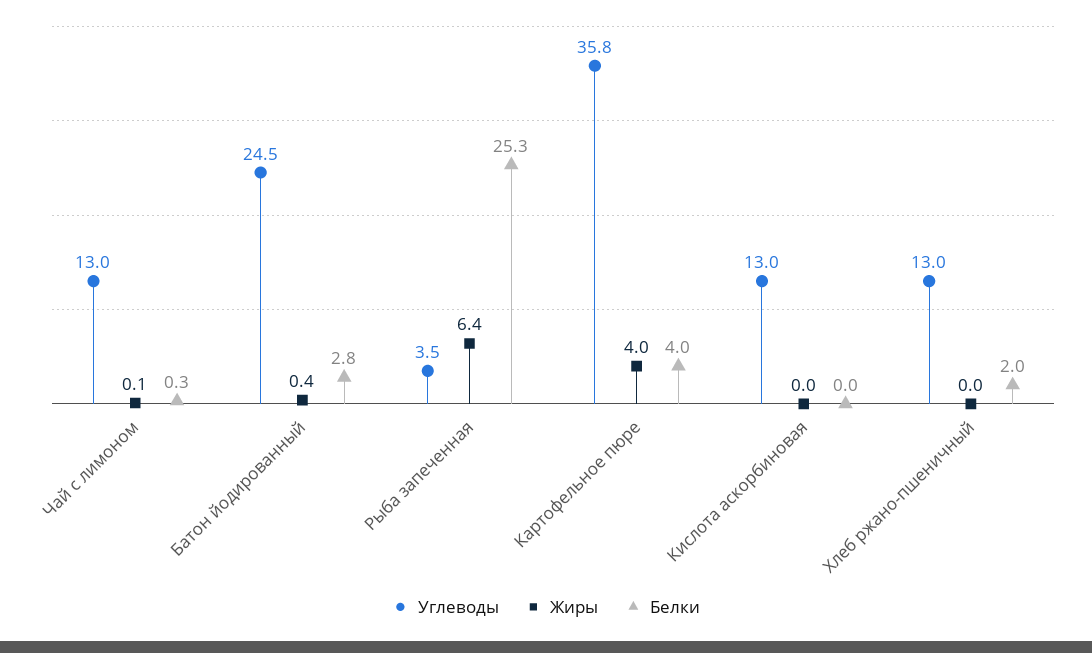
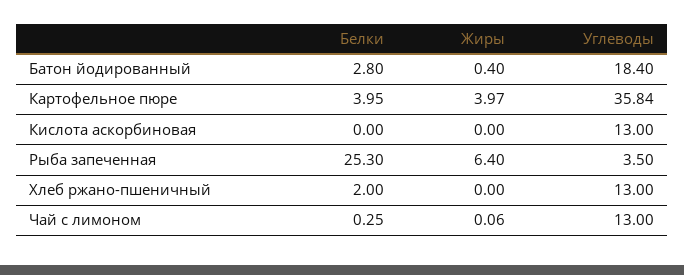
  {
    "Углеводы": {
      "Чай с лимоном": 13,
-     "Батон йодированный": 24.5,
+     "Батон йодированный": 18.4,
      "Рыба запеченная": 3.5,
      "Картофельное пюре": 35.84,
      "Кислота аскорбиновая": 13,
      "Хлеб ржано-пшеничный": 13
    },
    "Жиры": {
      "Чай с лимоном": 0.06,
      "Батон йодированный": 0.4,
      "Рыба запеченная": 6.4,
      "Картофельное пюре": 3.97,
      "Кислота аскорбиновая": 0,
      "Хлеб ржано-пшеничный": 0
    },
    "Белки": {
      "Чай с лимоном": 0.25,
      "Батон йодированный": 2.8,
      "Рыба запеченная": 25.3,
      "Картофельное пюре": 3.95,
      "Кислота аскорбиновая": 0,
      "Хлеб ржано-пшеничный": 2
    }
  }

